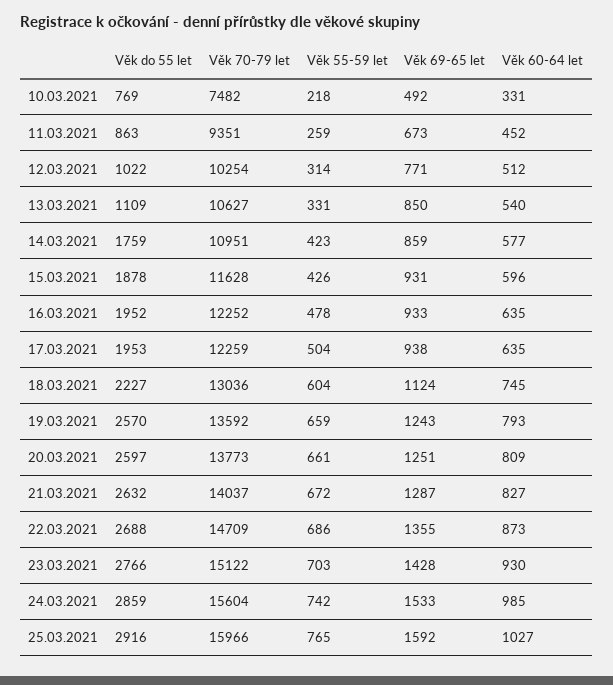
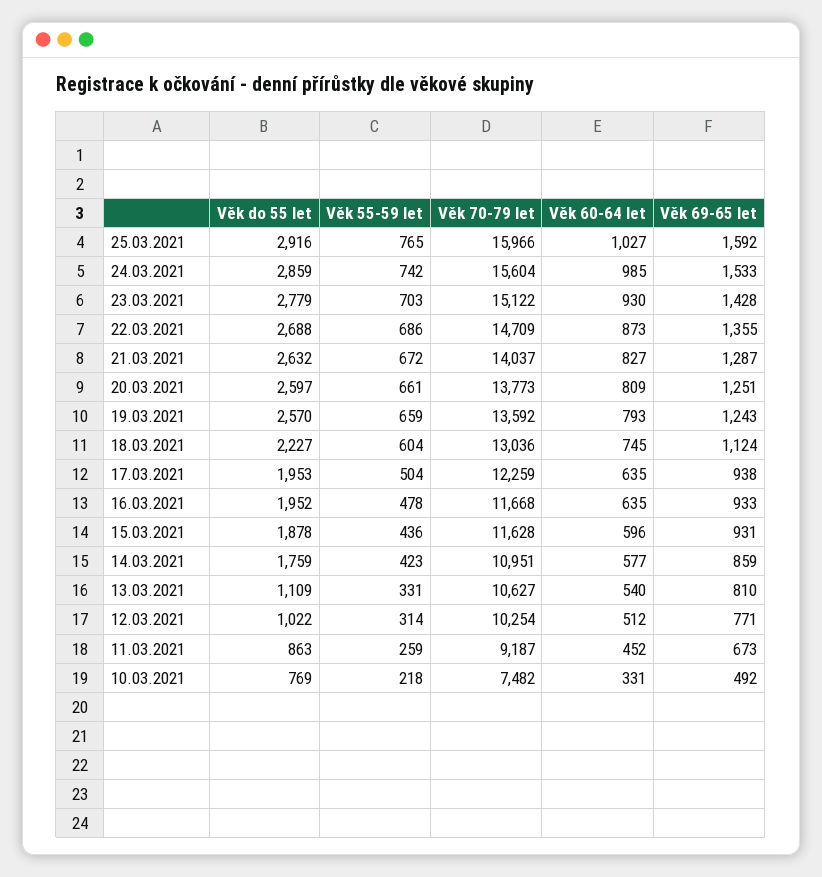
  {
    "Věk do 55 let": {
      "10.03.2021": 769,
      "11.03.2021": 863,
      "12.03.2021": 1022,
      "13.03.2021": 1109,
      "14.03.2021": 1759,
      "15.03.2021": 1878,
      "16.03.2021": 1952,
      "17.03.2021": 1953,
      "18.03.2021": 2227,
      "19.03.2021": 2570,
      "20.03.2021": 2597,
      "21.03.2021": 2632,
      "22.03.2021": 2688,
-     "23.03.2021": 2766,
+     "23.03.2021": 2779,
      "24.03.2021": 2859,
      "25.03.2021": 2916
    },
    "Věk 70-79 let": {
      "10.03.2021": 7482,
-     "11.03.2021": 9351,
+     "11.03.2021": 9187,
      "12.03.2021": 10254,
      "13.03.2021": 10627,
      "14.03.2021": 10951,
      "15.03.2021": 11628,
-     "16.03.2021": 12252,
+     "16.03.2021": 11668,
      "17.03.2021": 12259,
      "18.03.2021": 13036,
      "19.03.2021": 13592,
      "20.03.2021": 13773,
      "21.03.2021": 14037,
      "22.03.2021": 14709,
      "23.03.2021": 15122,
      "24.03.2021": 15604,
      "25.03.2021": 15966
    },
    "Věk 55-59 let": {
      "10.03.2021": 218,
      "11.03.2021": 259,
      "12.03.2021": 314,
      "13.03.2021": 331,
      "14.03.2021": 423,
-     "15.03.2021": 426,
+     "15.03.2021": 436,
      "16.03.2021": 478,
      "17.03.2021": 504,
      "18.03.2021": 604,
      "19.03.2021": 659,
      "20.03.2021": 661,
      "21.03.2021": 672,
      "22.03.2021": 686,
      "23.03.2021": 703,
      "24.03.2021": 742,
      "25.03.2021": 765
    },
    "Věk 69-65 let": {
      "10.03.2021": 492,
      "11.03.2021": 673,
      "12.03.2021": 771,
-     "13.03.2021": 850,
+     "13.03.2021": 810,
      "14.03.2021": 859,
      "15.03.2021": 931,
      "16.03.2021": 933,
      "17.03.2021": 938,
      "18.03.2021": 1124,
      "19.03.2021": 1243,
      "20.03.2021": 1251,
      "21.03.2021": 1287,
      "22.03.2021": 1355,
      "23.03.2021": 1428,
      "24.03.2021": 1533,
      "25.03.2021": 1592
    },
    "Věk 60-64 let": {
      "10.03.2021": 331,
      "11.03.2021": 452,
      "12.03.2021": 512,
      "13.03.2021": 540,
      "14.03.2021": 577,
      "15.03.2021": 596,
      "16.03.2021": 635,
      "17.03.2021": 635,
      "18.03.2021": 745,
      "19.03.2021": 793,
      "20.03.2021": 809,
      "21.03.2021": 827,
      "22.03.2021": 873,
      "23.03.2021": 930,
      "24.03.2021": 985,
      "25.03.2021": 1027
    }
  }

